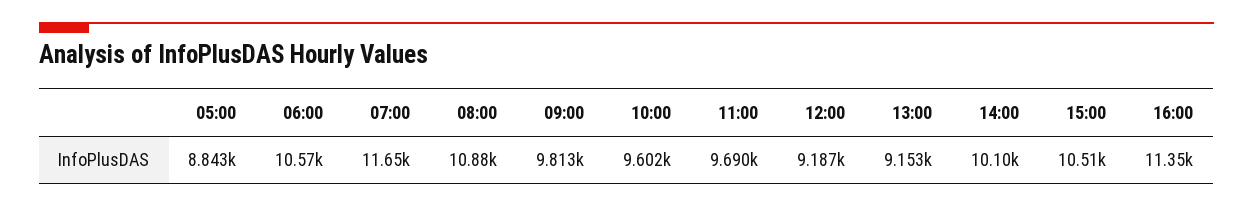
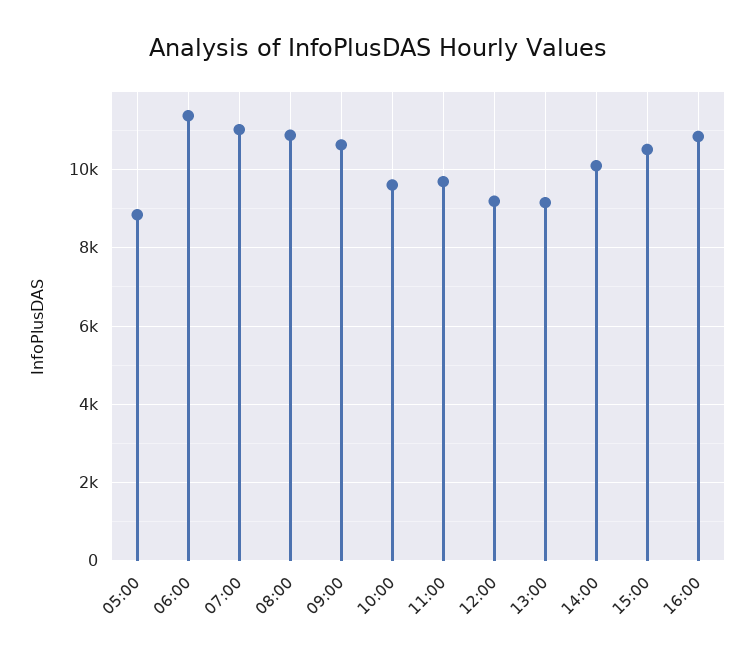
  {
    "05:00": 8843,
-   "06:00": 10570,
+   "06:00": 11400,
-   "07:00": 11650,
+   "07:00": 11000,
    "08:00": 10880,
-   "09:00": 9813,
+   "09:00": 10600,
    "10:00": 9602,
    "11:00": 9690,
    "12:00": 9187,
    "13:00": 9153,
    "14:00": 10100,
    "15:00": 10510,
-   "16:00": 11350
+   "16:00": 10800
  }

